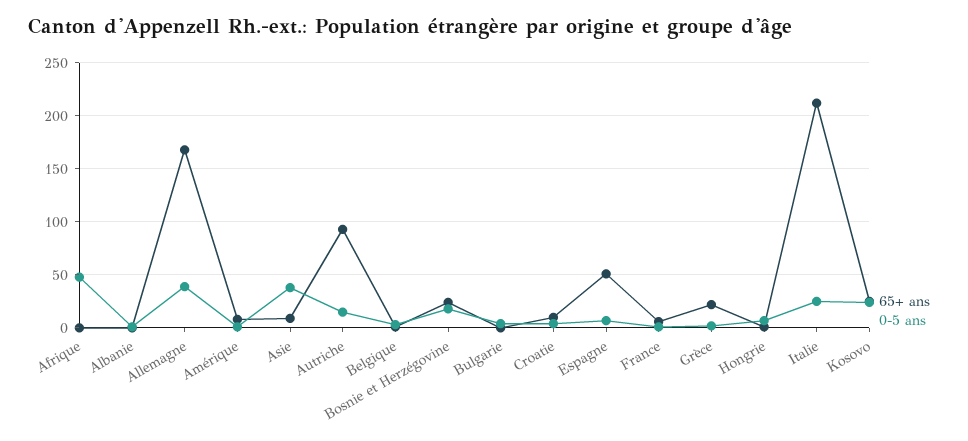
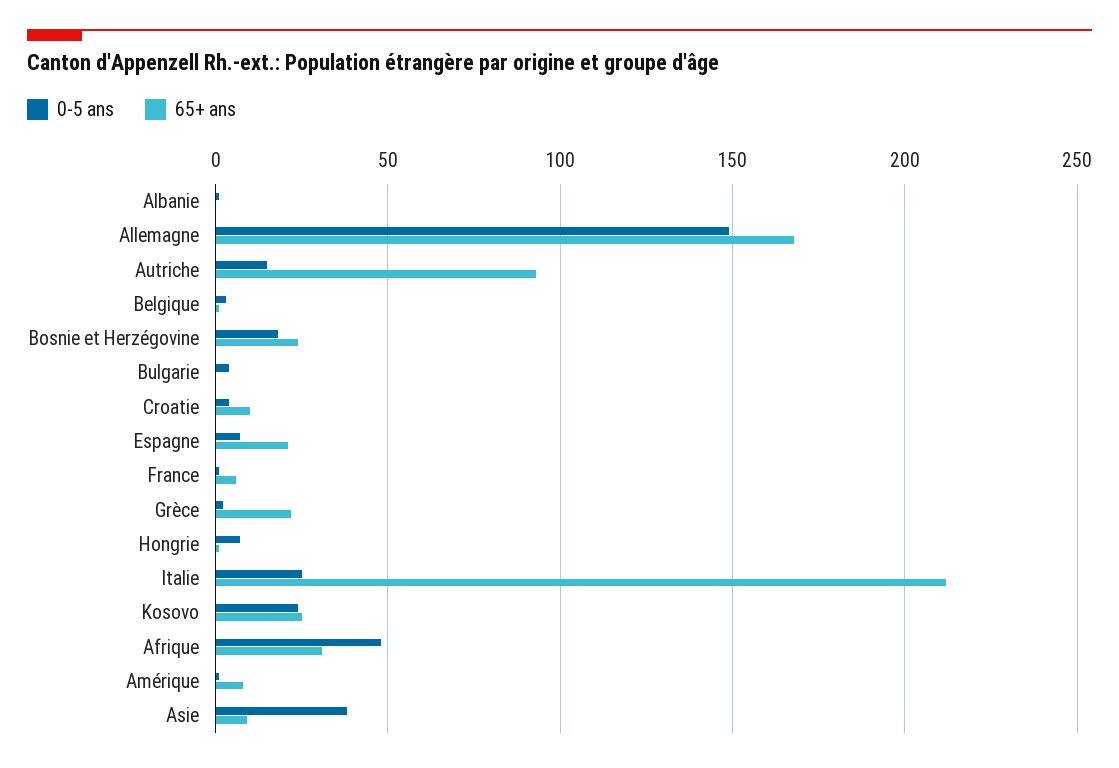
  {
    "65+ ans": {
-     "Afrique": 0,
+     "Afrique": 30,
      "Albanie": 0,
      "Allemagne": 170,
      "Amérique": 10,
      "Asie": 10,
      "Autriche": 95,
      "Belgique": 0,
      "Bosnie et Herzégovine": 25,
      "Bulgarie": 0,
      "Croatie": 10,
-     "Espagne": 50,
+     "Espagne": 20,
      "France": 5,
      "Grèce": 20,
      "Hongrie": 0,
      "Italie": 210,
      "Kosovo": 25
    },
    "0-5 ans": {
      "Afrique": 50,
      "Albanie": 0,
-     "Allemagne": 40,
+     "Allemagne": 150,
      "Amérique": 0,
      "Asie": 40,
      "Autriche": 15,
      "Belgique": 5,
      "Bosnie et Herzégovine": 20,
      "Bulgarie": 5,
      "Croatie": 5,
      "Espagne": 5,
      "France": 0,
      "Grèce": 0,
      "Hongrie": 5,
      "Italie": 25,
      "Kosovo": 25
    }
  }

